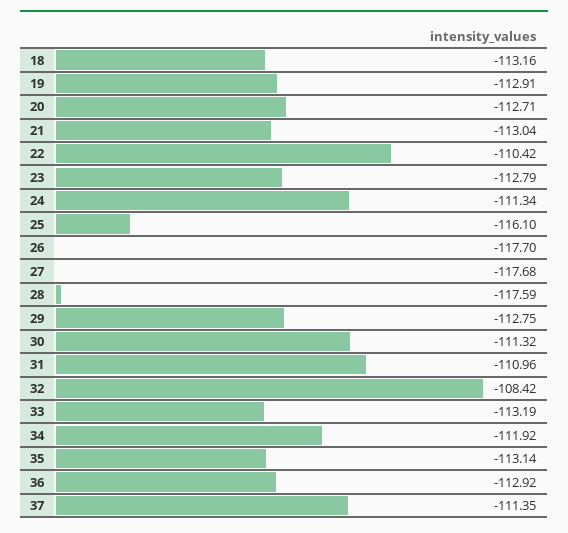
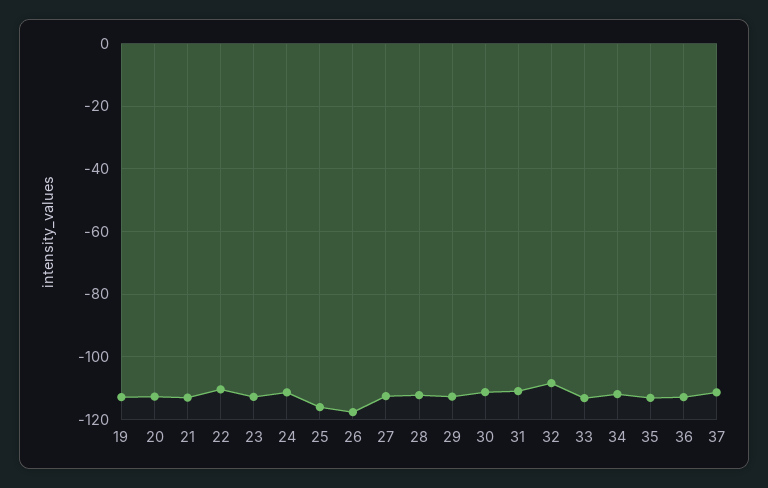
  {
-   "18": -113.16,
    "19": -112.91,
    "20": -112.71,
    "21": -113.04,
    "22": -110.42,
    "23": -112.79,
    "24": -111.34,
    "25": -116.1,
    "26": -117.7,
-   "27": -117.68,
+   "27": -112,
-   "28": -117.59,
+   "28": -112,
    "29": -112.75,
    "30": -111.32,
    "31": -110.96,
    "32": -108.42,
    "33": -113.19,
    "34": -111.92,
    "35": -113.14,
    "36": -112.92,
    "37": -111.35
  }

